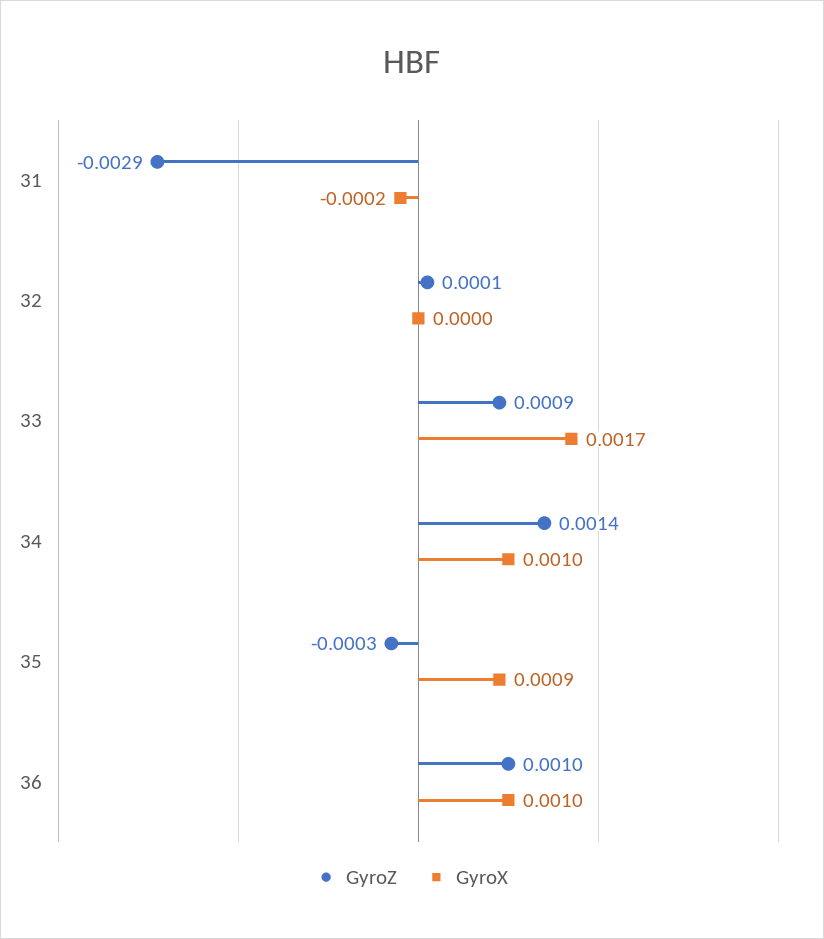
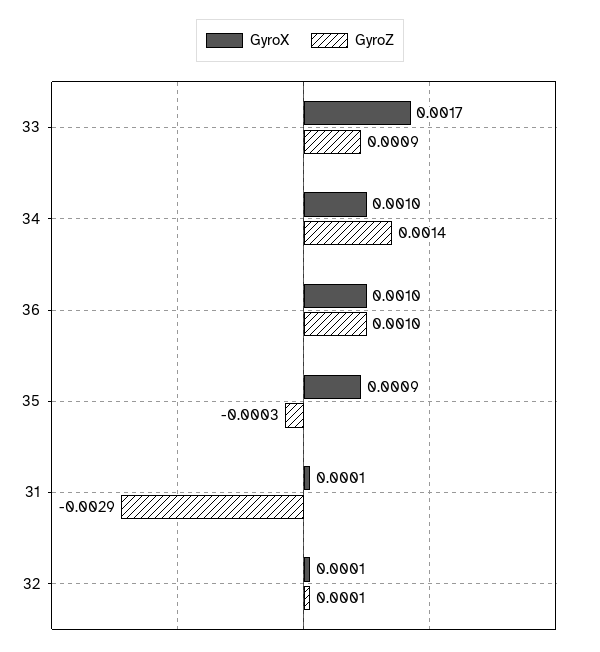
  {
    "GyroZ": {
      "31": -0.0029,
      "32": 0.0001,
      "33": 0.0009,
      "34": 0.0014,
      "35": -0.0003,
      "36": 0.001
    },
    "GyroX": {
-     "31": -0.0002,
+     "31": 0.0001,
-     "32": 0,
+     "32": 0.0001,
      "33": 0.0017,
      "34": 0.001,
      "35": 0.0009,
      "36": 0.001
    }
  }

